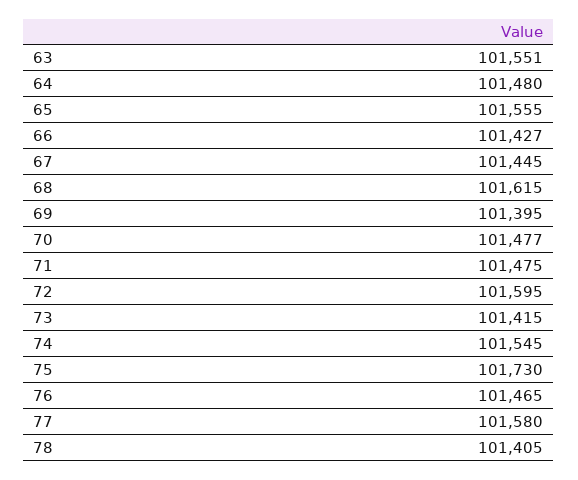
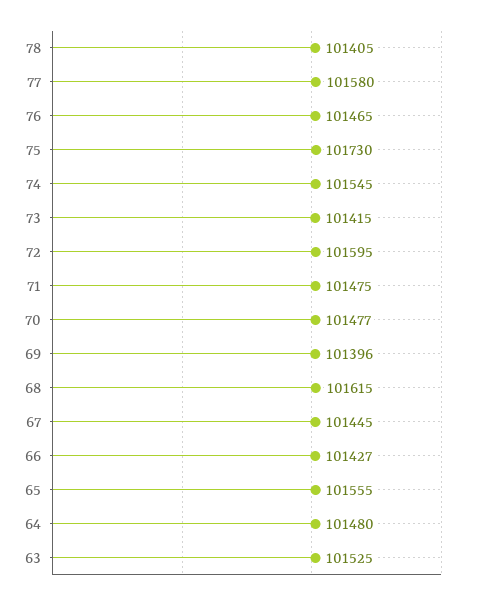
  {
-   "63": 101551,
+   "63": 101525,
    "64": 101480,
    "65": 101555,
    "66": 101427,
    "67": 101445,
    "68": 101615,
-   "69": 101395,
+   "69": 101396,
    "70": 101477,
    "71": 101475,
    "72": 101595,
    "73": 101415,
    "74": 101545,
    "75": 101730,
    "76": 101465,
    "77": 101580,
    "78": 101405
  }

